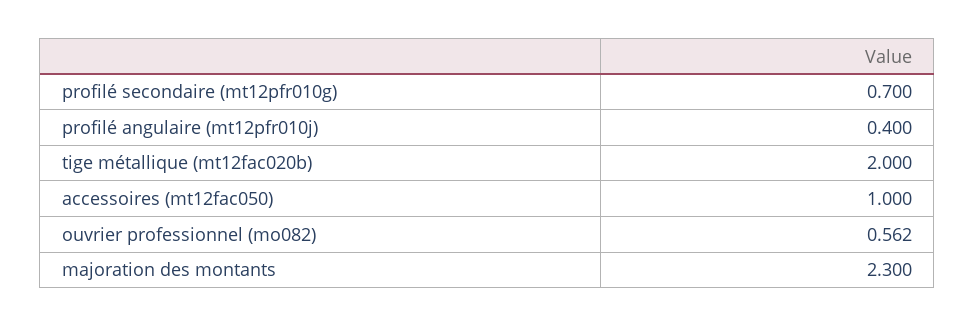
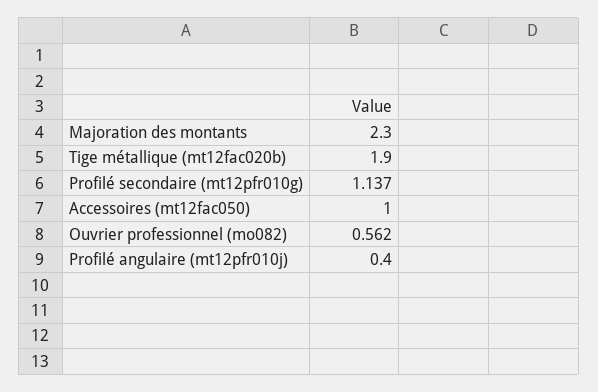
  {
-   "profilé secondaire (mt12pfr010g)": 0.7,
+   "profilé secondaire (mt12pfr010g)": 1.137,
    "profilé angulaire (mt12pfr010j)": 0.4,
-   "tige métallique (mt12fac020b)": 2,
+   "tige métallique (mt12fac020b)": 1.9,
    "accessoires (mt12fac050)": 1,
    "ouvrier professionnel (mo082)": 0.562,
    "majoration des montants": 2.3
  }

